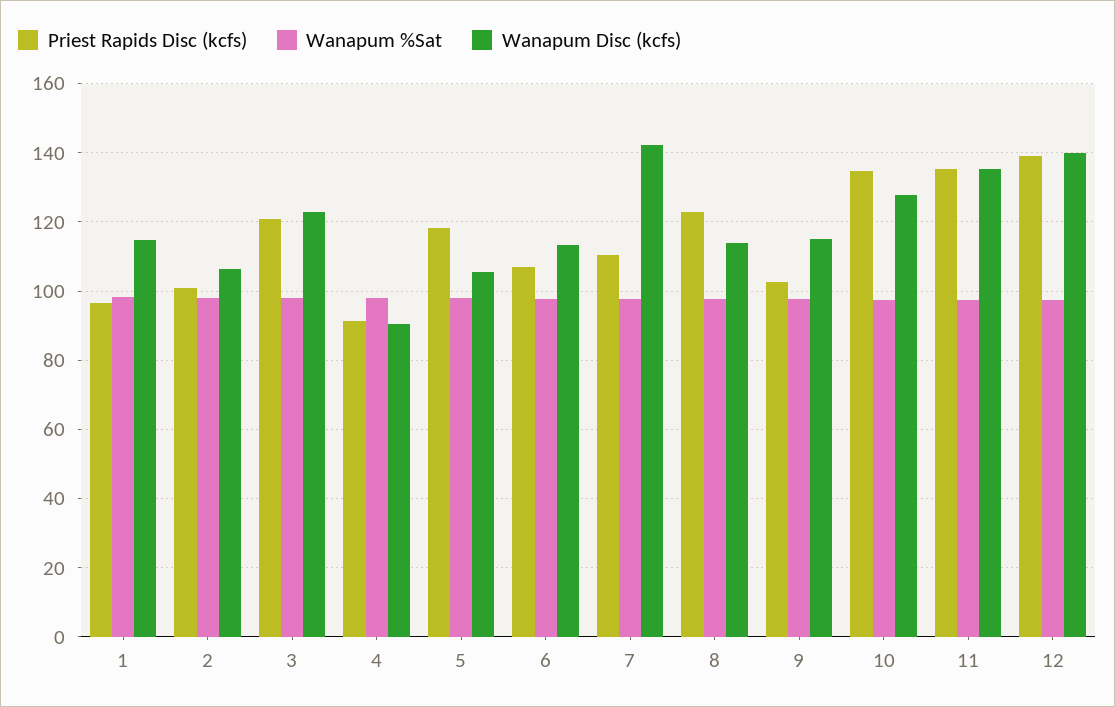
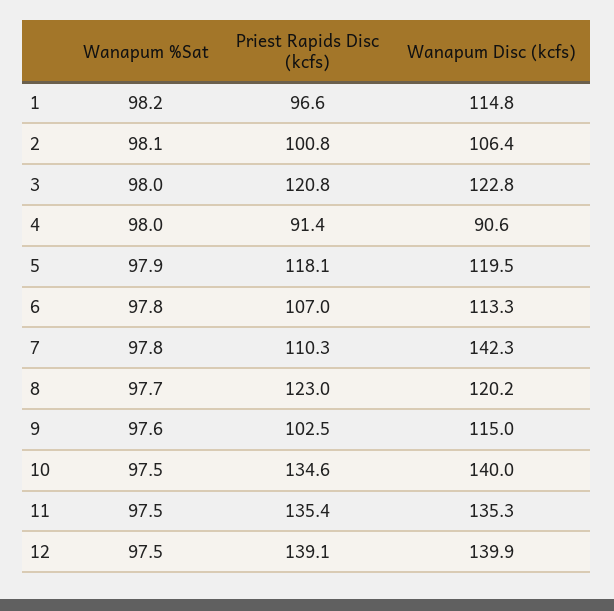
  {
    "Priest Rapids Disc (kcfs)": {
      "1": 96.6,
      "2": 100.8,
      "3": 120.8,
      "4": 91.4,
      "5": 118.1,
      "6": 107,
      "7": 110.3,
      "8": 123,
      "9": 102.5,
      "10": 134.6,
      "11": 135.4,
      "12": 139.1
    },
    "Wanapum %Sat": {
      "1": 98.2,
      "2": 98.1,
      "3": 98,
      "4": 98,
      "5": 97.9,
      "6": 97.8,
      "7": 97.8,
      "8": 97.7,
      "9": 97.6,
      "10": 97.5,
      "11": 97.5,
      "12": 97.5
    },
    "Wanapum Disc (kcfs)": {
      "1": 114.8,
      "2": 106.4,
      "3": 122.8,
      "4": 90.6,
-     "5": 106,
+     "5": 119.5,
      "6": 113.3,
      "7": 142.3,
-     "8": 114,
+     "8": 120.2,
      "9": 115,
-     "10": 128,
+     "10": 140,
      "11": 135.3,
      "12": 139.9
    }
  }

